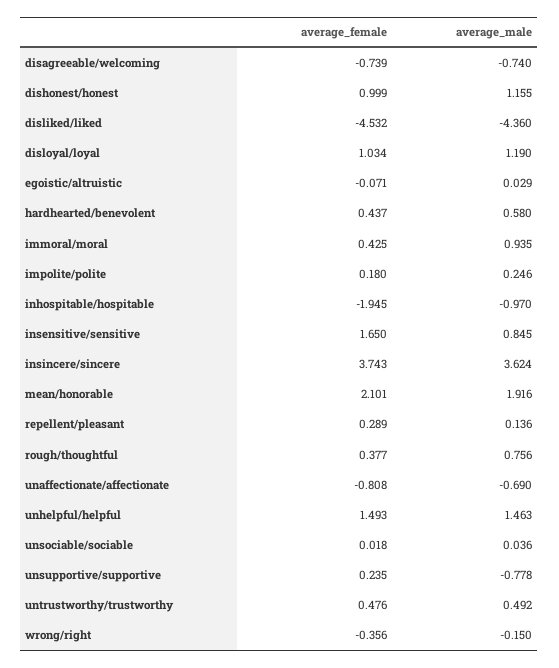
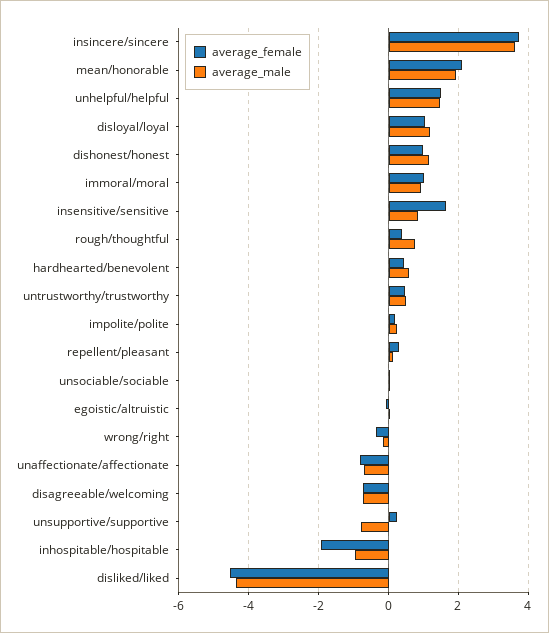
  {
    "average_female": {
      "disagreeable/welcoming": -0.739,
      "dishonest/honest": 0.999,
      "disliked/liked": -4.532,
      "disloyal/loyal": 1.034,
      "egoistic/altruistic": -0.071,
      "hardhearted/benevolent": 0.437,
-     "immoral/moral": 0.425,
+     "immoral/moral": 1,
      "impolite/polite": 0.18,
      "inhospitable/hospitable": -1.945,
      "insensitive/sensitive": 1.65,
      "insincere/sincere": 3.743,
      "mean/honorable": 2.101,
      "repellent/pleasant": 0.289,
      "rough/thoughtful": 0.377,
      "unaffectionate/affectionate": -0.808,
      "unhelpful/helpful": 1.493,
      "unsociable/sociable": 0.018,
      "unsupportive/supportive": 0.235,
      "untrustworthy/trustworthy": 0.476,
      "wrong/right": -0.356
    },
    "average_male": {
      "disagreeable/welcoming": -0.74,
      "dishonest/honest": 1.155,
      "disliked/liked": -4.36,
      "disloyal/loyal": 1.19,
      "egoistic/altruistic": 0.029,
      "hardhearted/benevolent": 0.58,
      "immoral/moral": 0.935,
      "impolite/polite": 0.246,
      "inhospitable/hospitable": -0.97,
      "insensitive/sensitive": 0.845,
      "insincere/sincere": 3.624,
      "mean/honorable": 1.916,
      "repellent/pleasant": 0.136,
      "rough/thoughtful": 0.756,
      "unaffectionate/affectionate": -0.69,
      "unhelpful/helpful": 1.463,
      "unsociable/sociable": 0.036,
      "unsupportive/supportive": -0.778,
      "untrustworthy/trustworthy": 0.492,
      "wrong/right": -0.15
    }
  }

